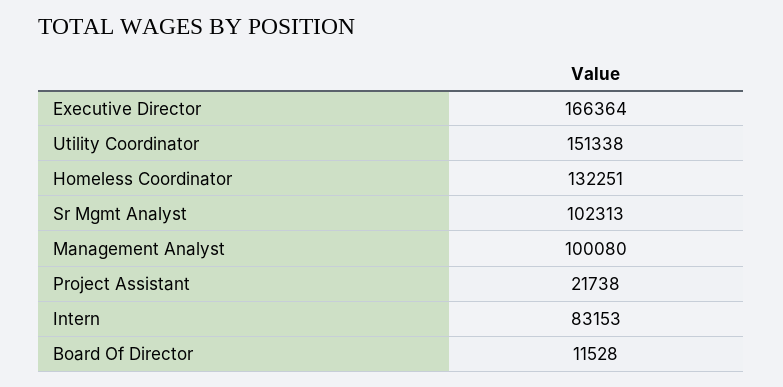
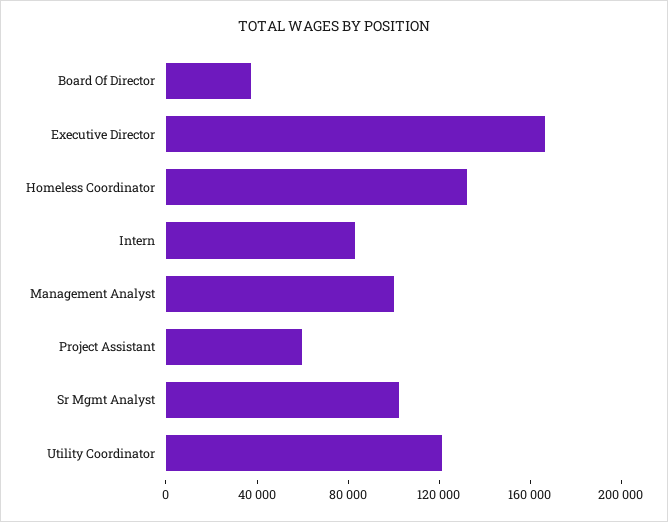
  {
    "Executive Director": 166364,
-   "Utility Coordinator": 151338,
+   "Utility Coordinator": 120000,
    "Homeless Coordinator": 132251,
    "Sr Mgmt Analyst": 102313,
    "Management Analyst": 100080,
-   "Project Assistant": 21738,
+   "Project Assistant": 60000,
    "Intern": 83153,
-   "Board Of Director": 11528
+   "Board Of Director": 40000
  }

